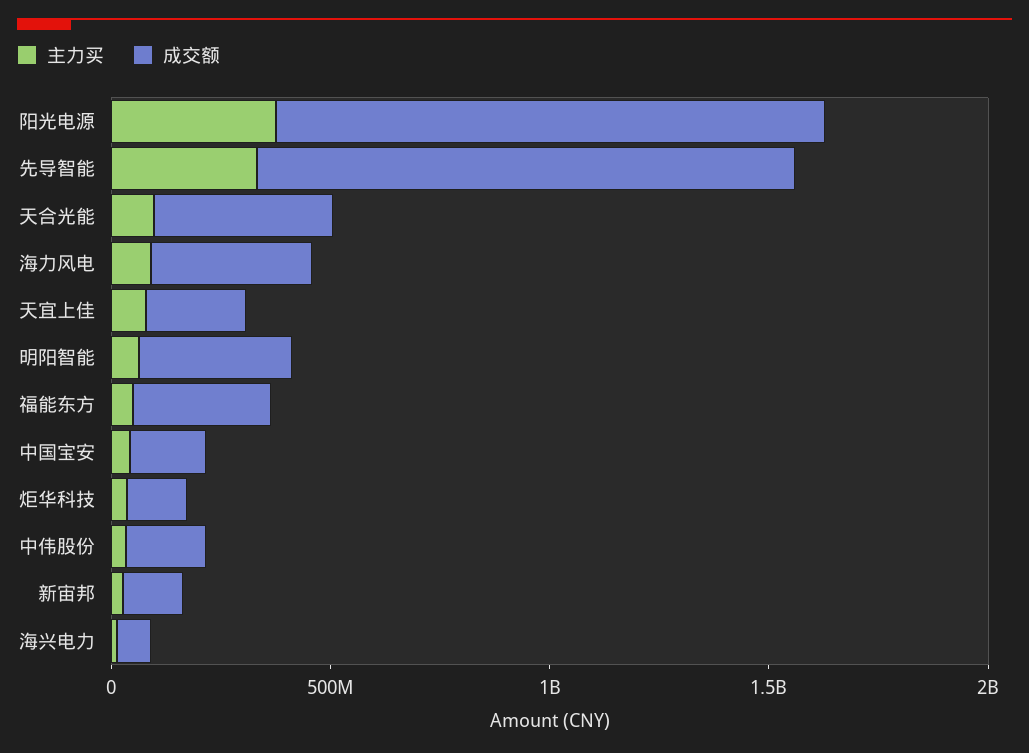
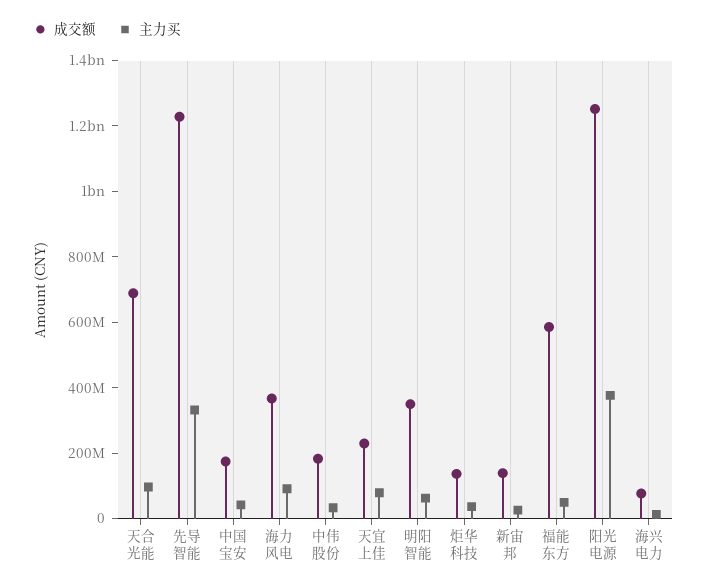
  {
    "主力买": {
      "阳光电源": 400000000,
      "先导智能": 350000000,
      "天合光能": 100000000,
      "海力风电": 100000000,
      "天宜上佳": 100000000,
      "明阳智能": 50000000,
      "福能东方": 50000000,
      "中国宝安": 50000000,
      "炬华科技": 50000000,
      "中伟股份": 50000000,
      "新宙邦": 50000000,
      "海兴电力": 0
    },
    "成交额": {
      "阳光电源": 1250000000,
      "先导智能": 1250000000,
-     "天合光能": 400000000,
+     "天合光能": 700000000,
      "海力风电": 350000000,
      "天宜上佳": 250000000,
      "明阳智能": 350000000,
-     "福能东方": 300000000,
+     "福能东方": 600000000,
      "中国宝安": 150000000,
      "炬华科技": 150000000,
      "中伟股份": 200000000,
      "新宙邦": 150000000,
      "海兴电力": 100000000
    }
  }

